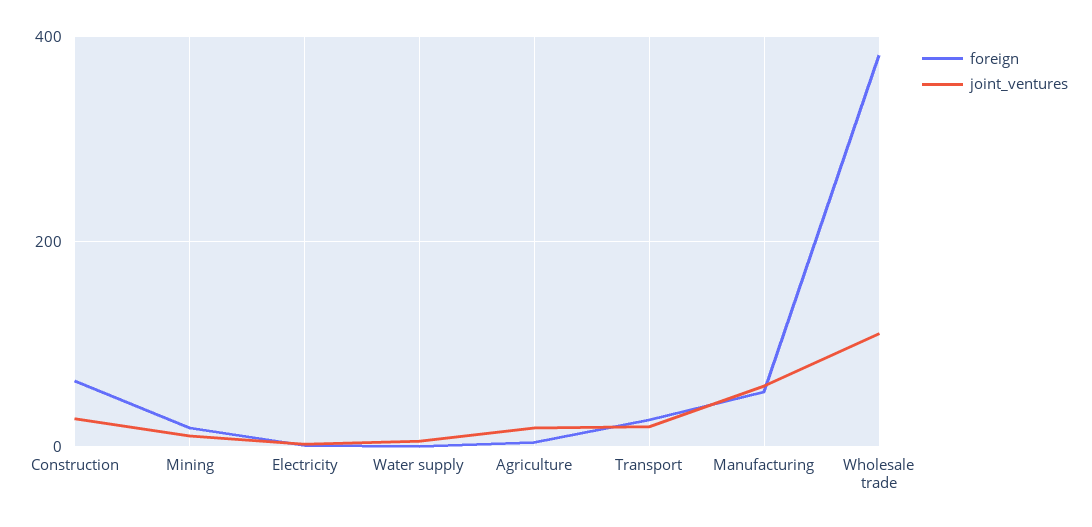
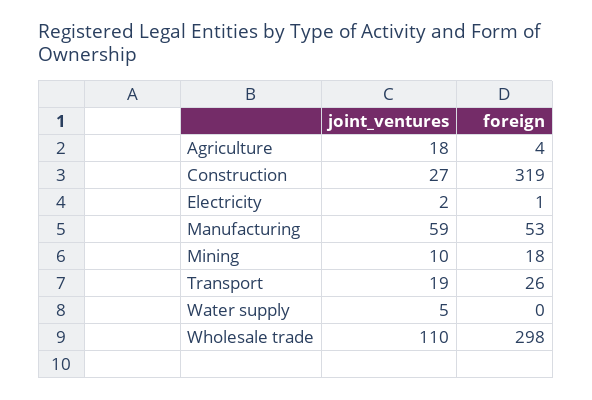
  {
    "foreign": {
-     "Construction": 60,
+     "Construction": 319,
      "Mining": 18,
      "Electricity": 1,
      "Water supply": 0,
      "Agriculture": 4,
      "Transport": 26,
      "Manufacturing": 53,
-     "Wholesale trade": 380
+     "Wholesale trade": 298
    },
    "joint_ventures": {
      "Construction": 27,
      "Mining": 10,
      "Electricity": 2,
      "Water supply": 5,
      "Agriculture": 18,
      "Transport": 19,
      "Manufacturing": 59,
      "Wholesale trade": 110
    }
  }

